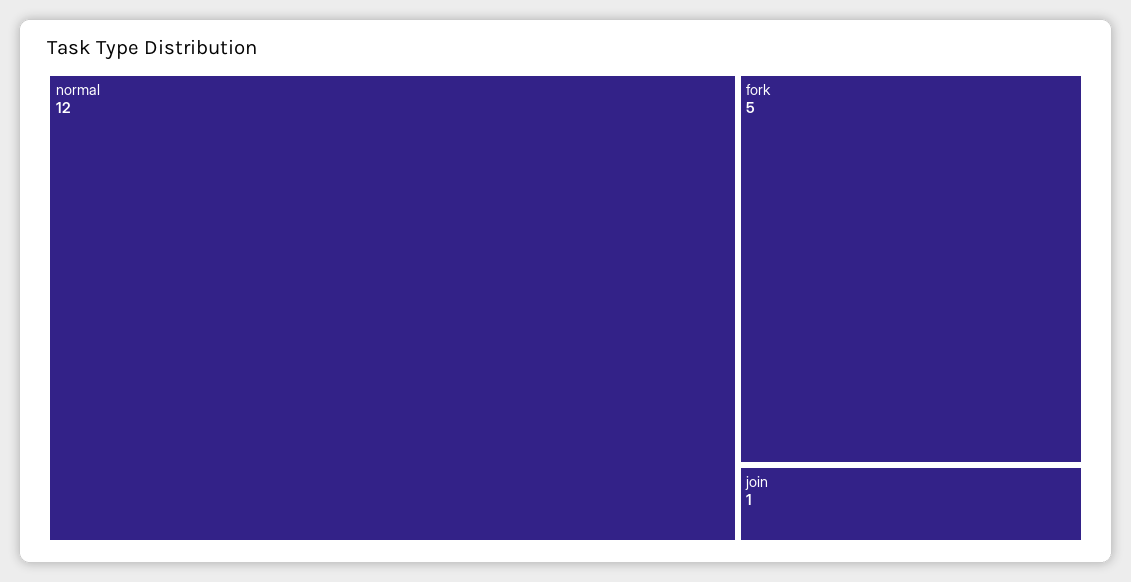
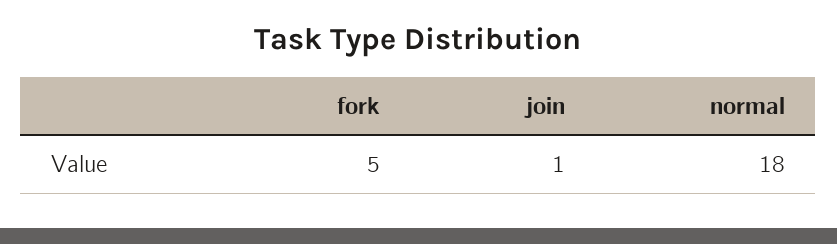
  {
-   "normal": 12,
+   "normal": 18,
    "fork": 5,
    "join": 1
  }

